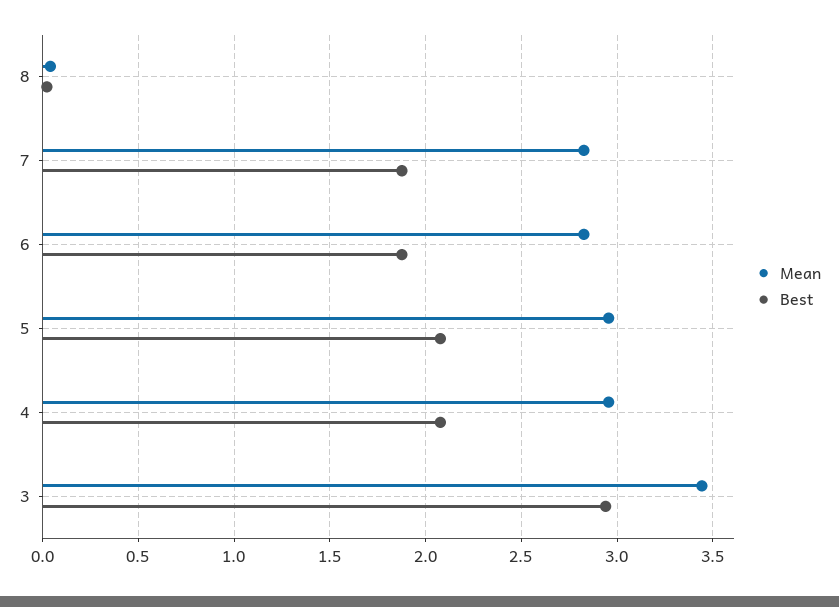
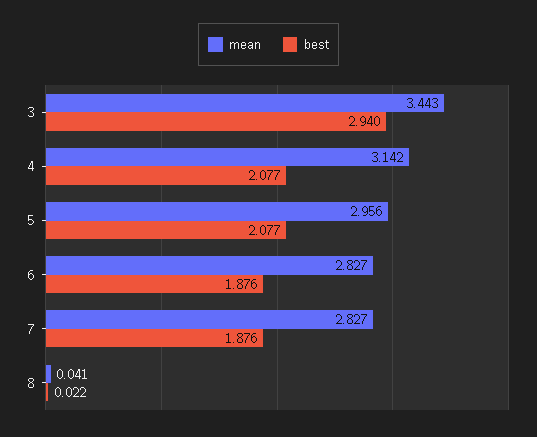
  {
    "Mean": {
      "8": 0.041,
      "7": 2.827,
      "6": 2.827,
      "5": 2.956,
-     "4": 2.95,
+     "4": 3.142,
      "3": 3.443
    },
    "Best": {
      "8": 0.022,
      "7": 1.876,
      "6": 1.876,
      "5": 2.077,
      "4": 2.077,
      "3": 2.94
    }
  }

